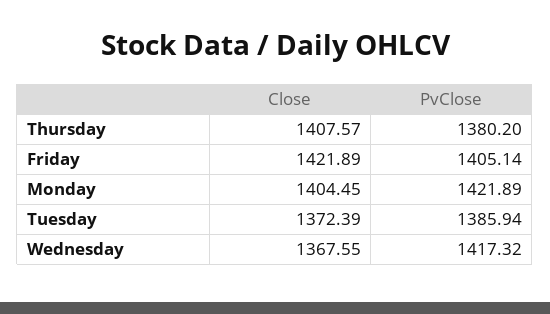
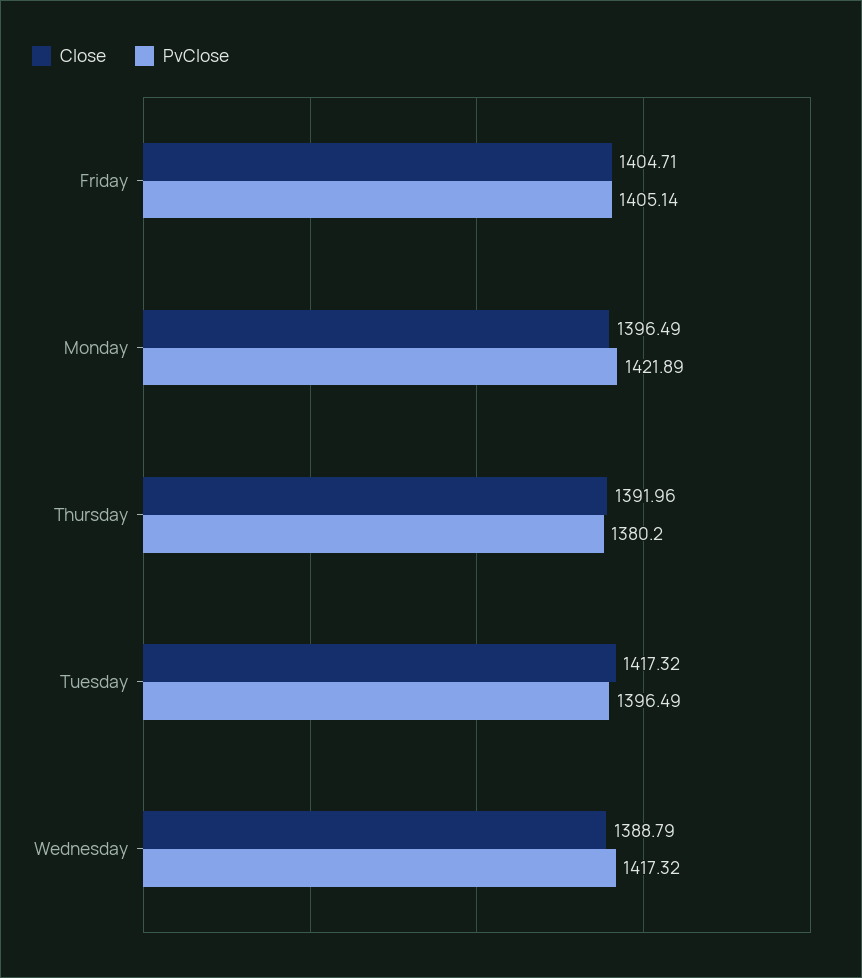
  {
    "Close": {
-     "Thursday": 1407.57,
+     "Thursday": 1391.96,
-     "Friday": 1421.89,
+     "Friday": 1404.71,
-     "Monday": 1404.45,
+     "Monday": 1396.49,
-     "Tuesday": 1372.39,
+     "Tuesday": 1417.32,
-     "Wednesday": 1367.55
+     "Wednesday": 1388.79
    },
    "PvClose": {
      "Thursday": 1380.2,
      "Friday": 1405.14,
      "Monday": 1421.89,
-     "Tuesday": 1385.94,
+     "Tuesday": 1396.49,
      "Wednesday": 1417.32
    }
  }

